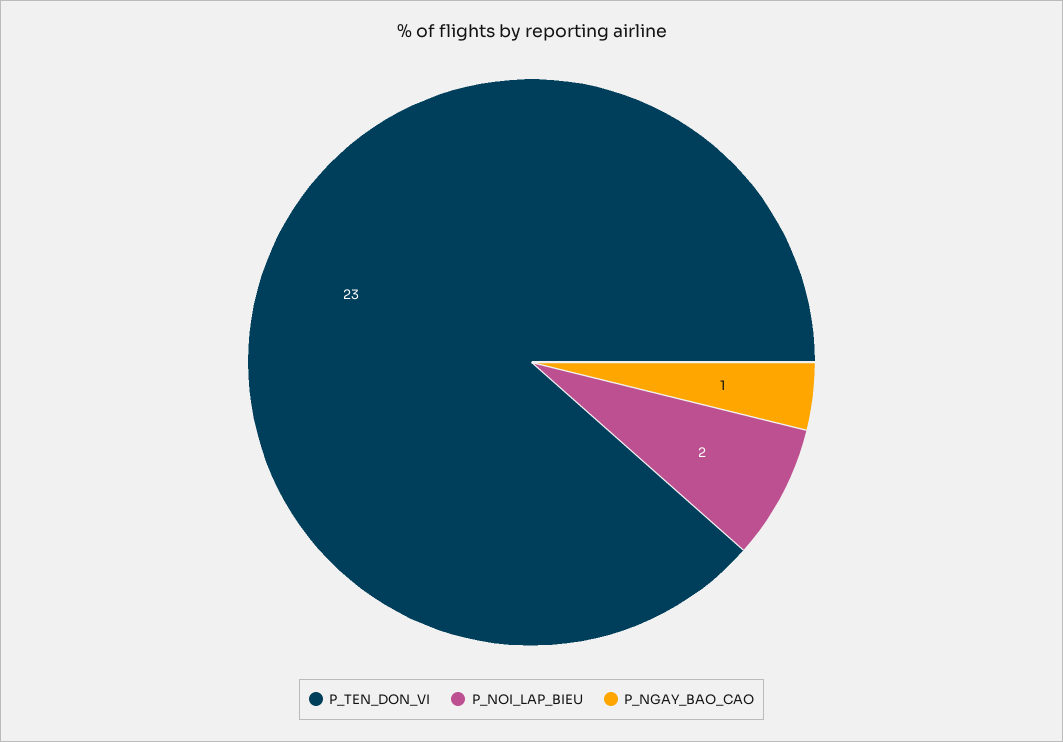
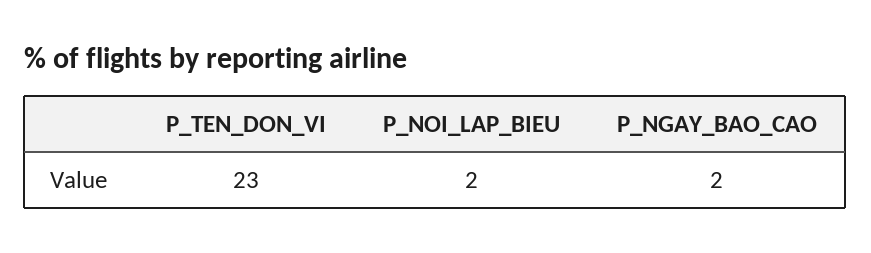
  {
    "P_TEN_DON_VI": 23,
    "P_NOI_LAP_BIEU": 2,
-   "P_NGAY_BAO_CAO": 1
+   "P_NGAY_BAO_CAO": 2
  }

